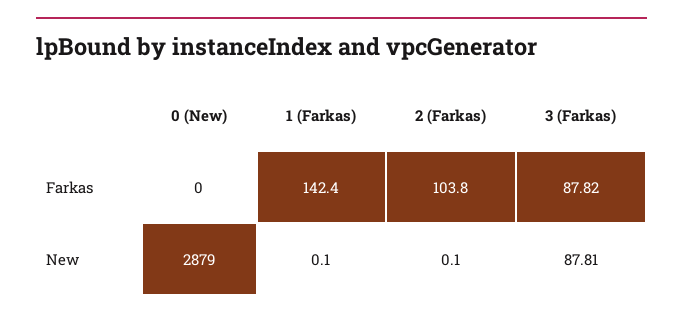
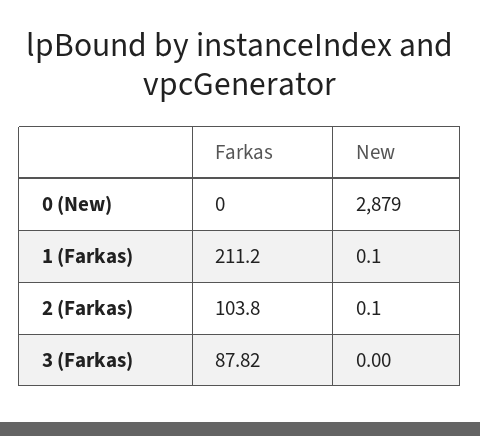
  {
    "0 (New)": {
      "Farkas": 0,
      "New": 2879
    },
    "1 (Farkas)": {
-     "Farkas": 142.4,
+     "Farkas": 211.2,
      "New": 0.1
    },
    "2 (Farkas)": {
      "Farkas": 103.8,
      "New": 0.1
    },
    "3 (Farkas)": {
      "Farkas": 87.82,
-     "New": 87.81
+     "New": 0
    }
  }

